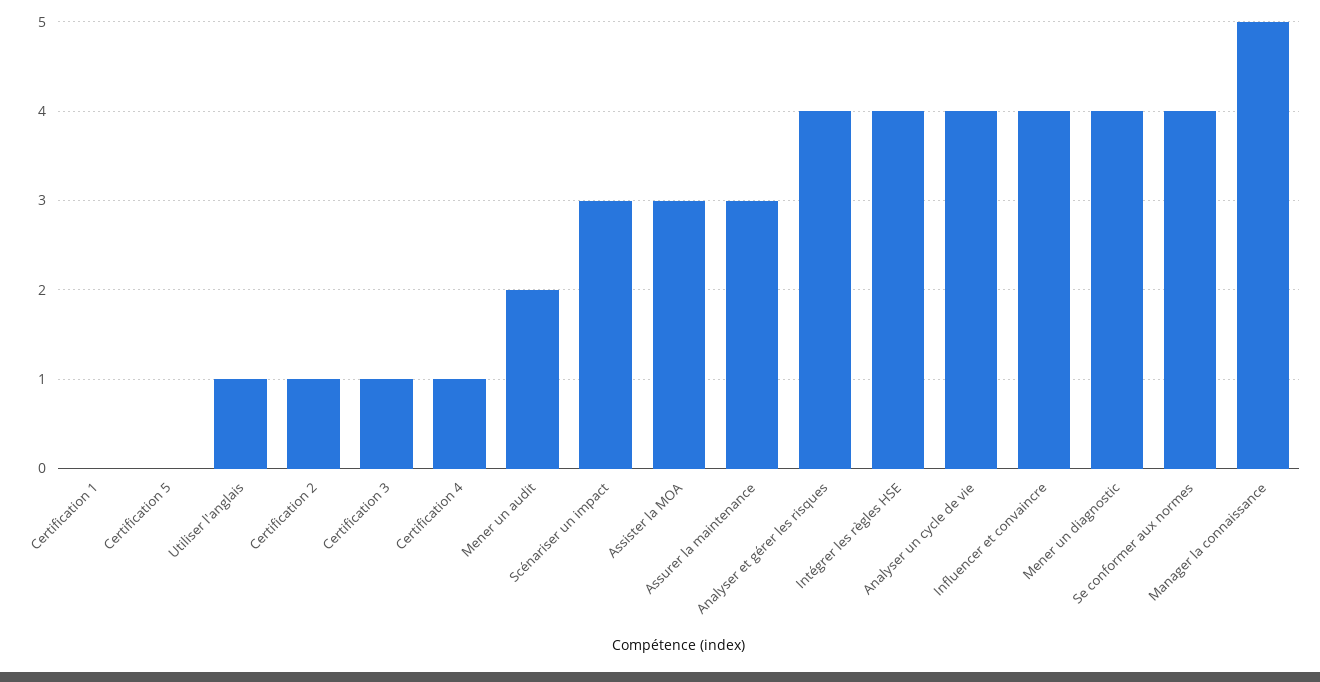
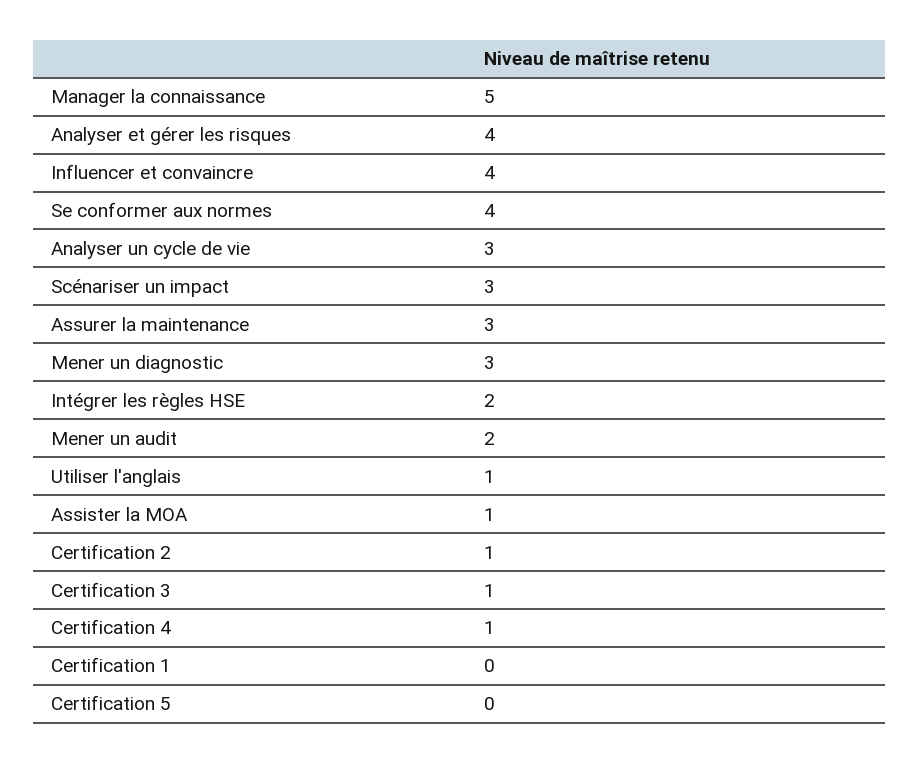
  {
    "Certification 1": 0,
    "Certification 5": 0,
    "Utiliser l'anglais": 1,
    "Certification 2": 1,
    "Certification 3": 1,
    "Certification 4": 1,
    "Mener un audit": 2,
    "Scénariser un impact": 3,
-   "Assister la MOA": 3,
+   "Assister la MOA": 1,
    "Assurer la maintenance": 3,
    "Analyser et gérer les risques": 4,
-   "Intégrer les règles HSE": 4,
+   "Intégrer les règles HSE": 2,
-   "Analyser un cycle de vie": 4,
+   "Analyser un cycle de vie": 3,
    "Influencer et convaincre": 4,
-   "Mener un diagnostic": 4,
+   "Mener un diagnostic": 3,
    "Se conformer aux normes": 4,
    "Manager la connaissance": 5
  }

